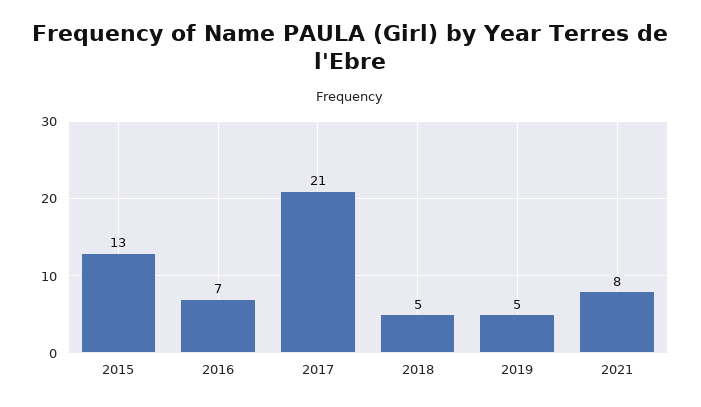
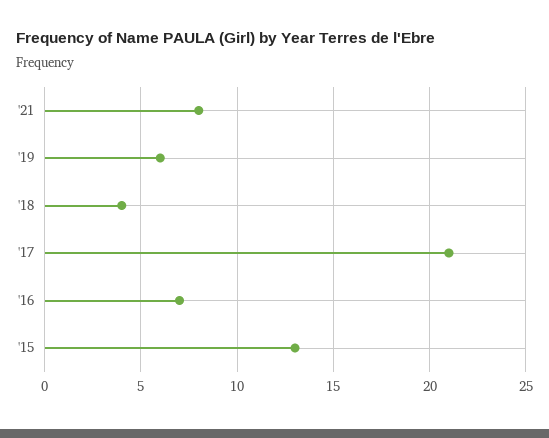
  {
    "2015": 13,
    "2016": 7,
    "2017": 21,
-   "2018": 5,
+   "2018": 4,
-   "2019": 5,
+   "2019": 6,
    "2021": 8
  }

